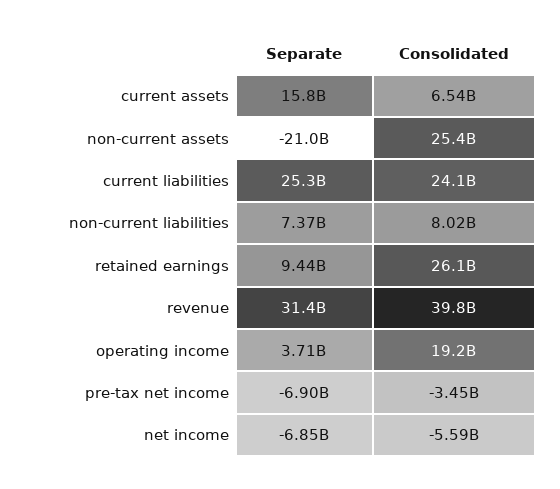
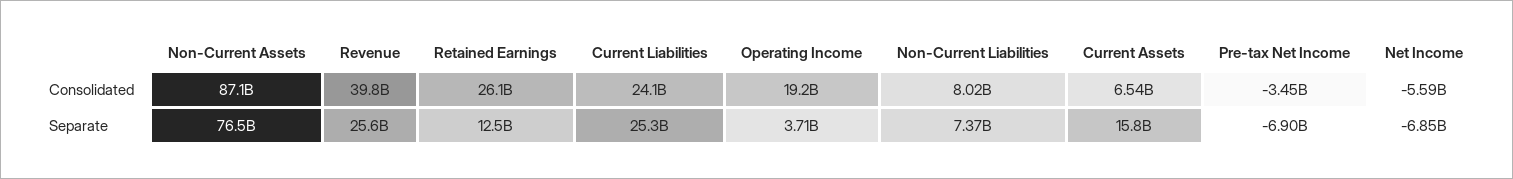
  {
    "Separate": {
      "current assets": 15800000000,
-     "non-current assets": -21000000000,
+     "non-current assets": 76500000000,
      "current liabilities": 25300000000,
      "non-current liabilities": 7370000000,
-     "retained earnings": 9440000000,
+     "retained earnings": 12500000000,
-     "revenue": 31400000000,
+     "revenue": 25600000000,
      "operating income": 3710000000,
      "pre-tax net income": -6900000000,
      "net income": -6850000000
    },
    "Consolidated": {
      "current assets": 6540000000,
-     "non-current assets": 25400000000,
+     "non-current assets": 87100000000,
      "current liabilities": 24100000000,
      "non-current liabilities": 8020000000,
      "retained earnings": 26100000000,
      "revenue": 39800000000,
      "operating income": 19200000000,
      "pre-tax net income": -3450000000,
      "net income": -5590000000
    }
  }

